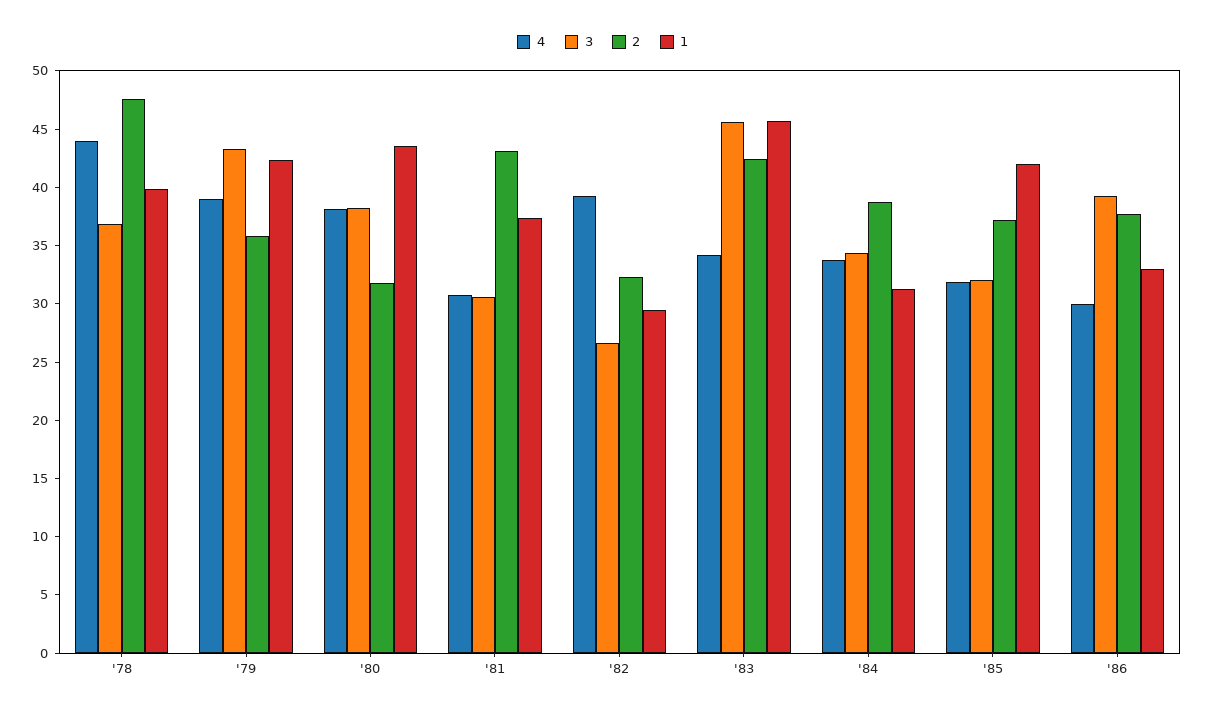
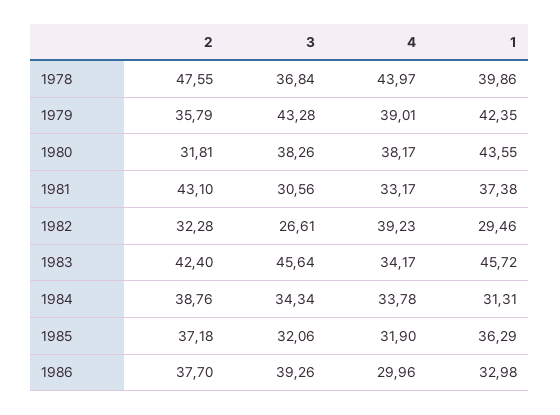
  {
    "4": {
      "'78": 43.97,
      "'79": 39.01,
      "'80": 38.17,
-     "'81": 31,
+     "'81": 33.17,
      "'82": 39.23,
      "'83": 34.17,
      "'84": 33.78,
      "'85": 31.9,
      "'86": 29.96
    },
    "3": {
      "'78": 36.84,
      "'79": 43.28,
      "'80": 38.26,
      "'81": 30.56,
      "'82": 26.61,
      "'83": 45.64,
      "'84": 34.34,
      "'85": 32.06,
      "'86": 39.26
    },
    "2": {
      "'78": 47.55,
      "'79": 35.79,
      "'80": 31.81,
      "'81": 43.1,
      "'82": 32.28,
      "'83": 42.4,
      "'84": 38.76,
      "'85": 37.18,
      "'86": 37.7
    },
    "1": {
      "'78": 39.86,
      "'79": 42.35,
      "'80": 43.55,
      "'81": 37.38,
      "'82": 29.46,
      "'83": 45.72,
      "'84": 31.31,
-     "'85": 42,
+     "'85": 36.29,
      "'86": 32.98
    }
  }

